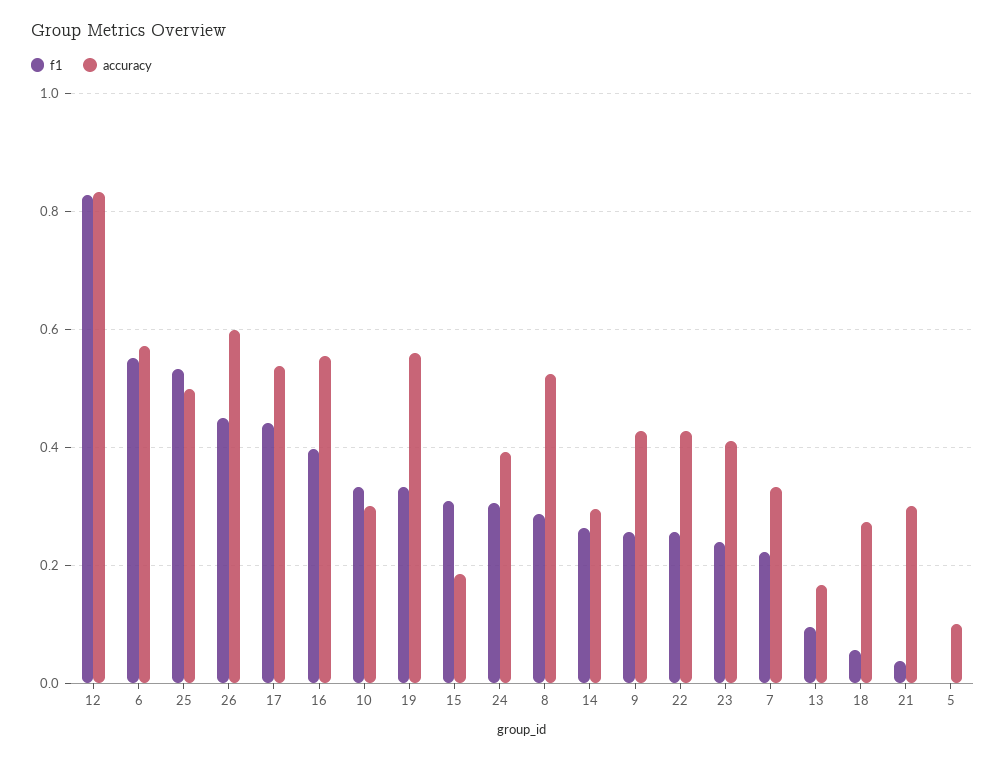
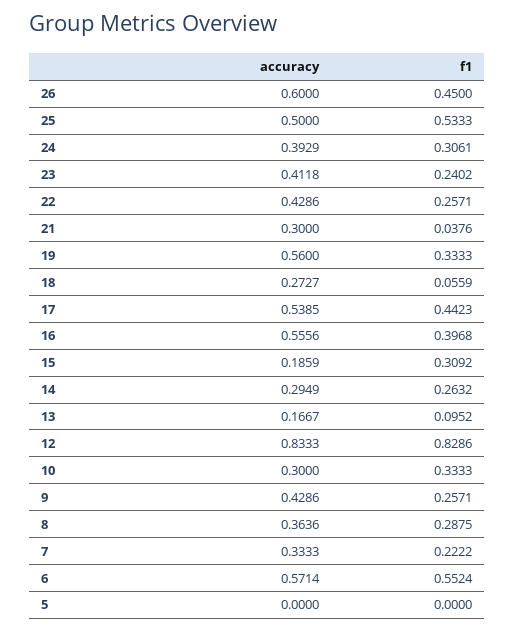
  {
    "f1": {
      "12": 0.8286,
      "6": 0.5524,
      "25": 0.5333,
      "26": 0.45,
      "17": 0.4423,
      "16": 0.3968,
      "10": 0.3333,
      "19": 0.3333,
      "15": 0.3092,
      "24": 0.3061,
      "8": 0.2875,
      "14": 0.2632,
      "9": 0.2571,
      "22": 0.2571,
      "23": 0.2402,
      "7": 0.2222,
      "13": 0.0952,
      "18": 0.0559,
      "21": 0.0376,
      "5": 0
    },
    "accuracy": {
      "12": 0.8333,
      "6": 0.5714,
      "25": 0.5,
      "26": 0.6,
      "17": 0.5385,
      "16": 0.5556,
      "10": 0.3,
      "19": 0.56,
      "15": 0.1859,
      "24": 0.3929,
-     "8": 0.52,
+     "8": 0.3636,
      "14": 0.2949,
      "9": 0.4286,
      "22": 0.4286,
      "23": 0.4118,
      "7": 0.3333,
      "13": 0.1667,
      "18": 0.2727,
      "21": 0.3,
-     "5": 0.1
+     "5": 0
    }
  }

